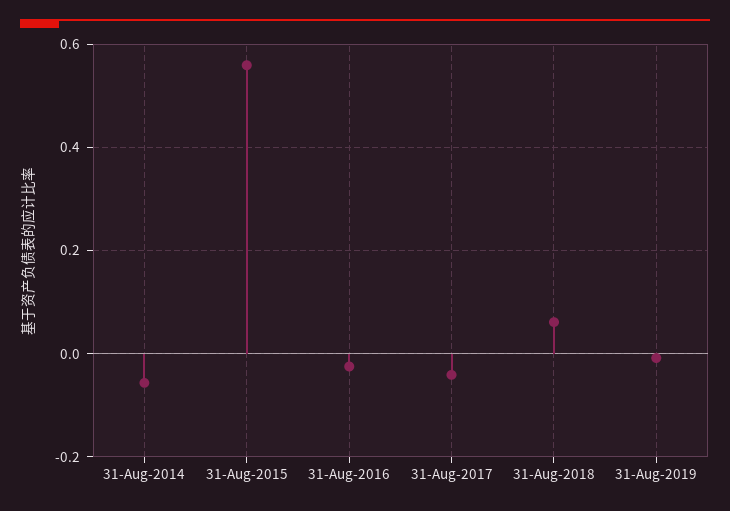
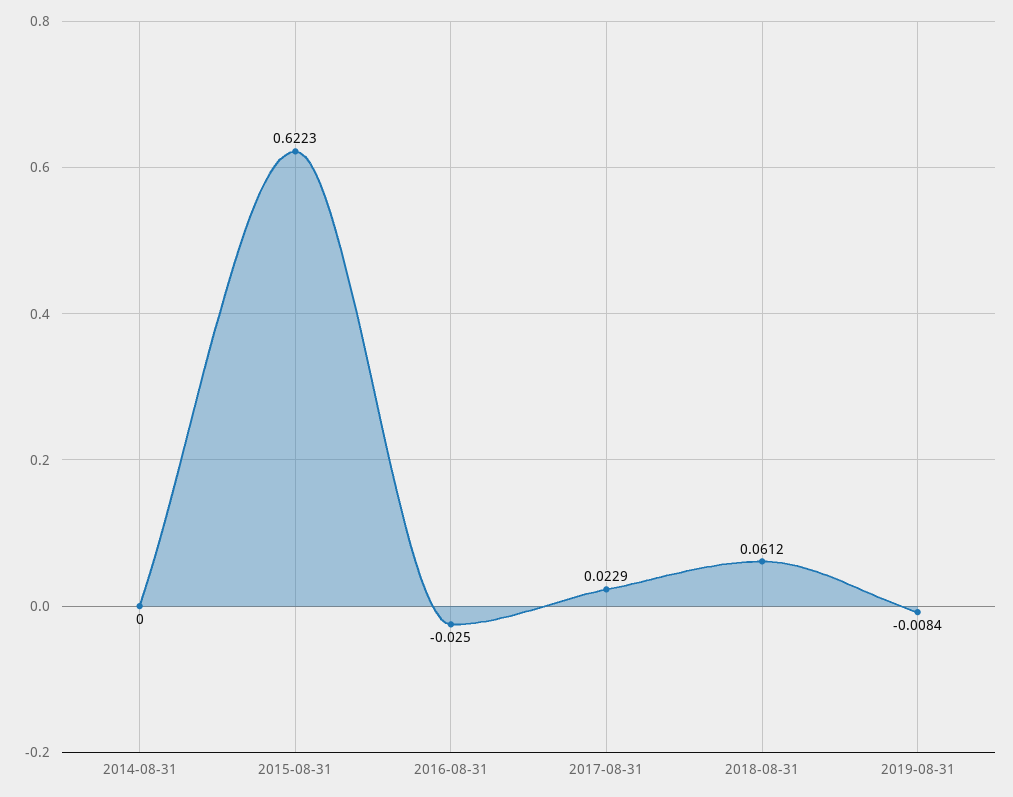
  {
-   "31-Aug-2014": -0.06,
+   "31-Aug-2014": 0,
-   "31-Aug-2015": 0.56,
+   "31-Aug-2015": 0.6223,
    "31-Aug-2016": -0.025,
-   "31-Aug-2017": -0.04,
+   "31-Aug-2017": 0.0229,
    "31-Aug-2018": 0.0612,
    "31-Aug-2019": -0.0084
  }

